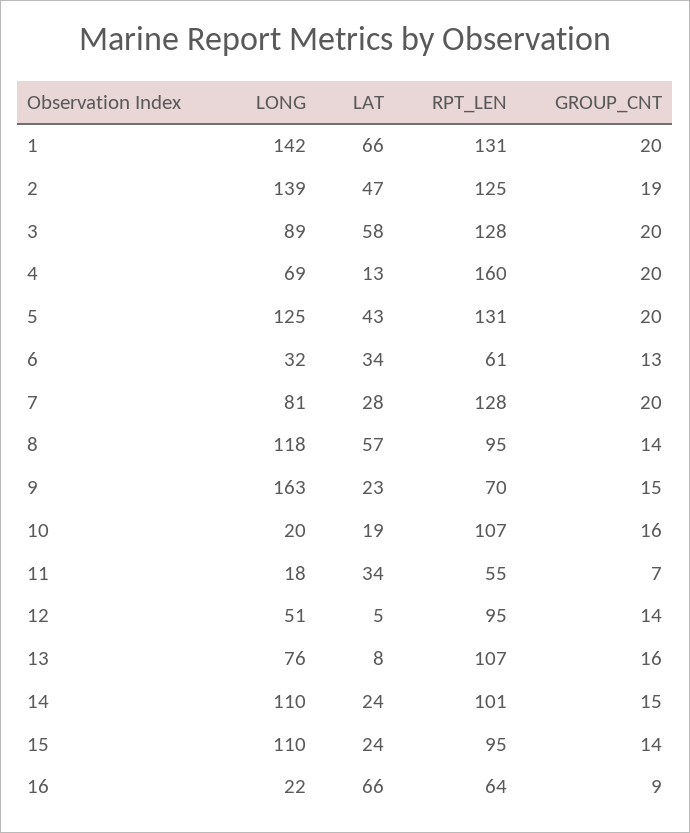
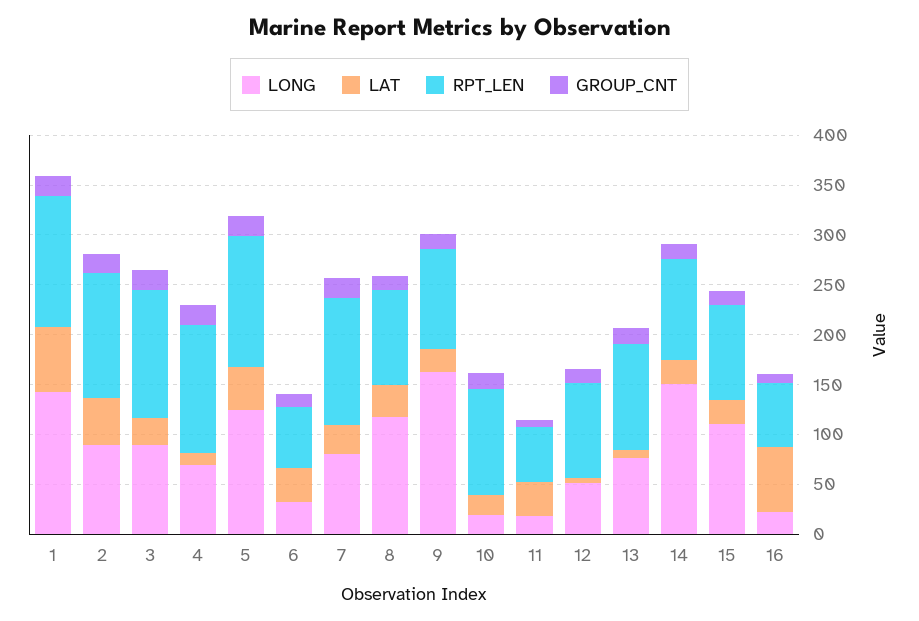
  {
    "LONG": {
      "1": 142,
-     "2": 139,
+     "2": 90,
      "3": 89,
      "4": 69,
      "5": 125,
      "6": 32,
      "7": 81,
      "8": 118,
      "9": 163,
      "10": 20,
      "11": 18,
      "12": 51,
      "13": 76,
-     "14": 110,
+     "14": 150,
      "15": 110,
      "16": 22
    },
    "LAT": {
      "1": 66,
      "2": 47,
-     "3": 58,
+     "3": 30,
      "4": 13,
      "5": 43,
      "6": 34,
      "7": 28,
-     "8": 57,
+     "8": 30,
      "9": 23,
      "10": 19,
      "11": 34,
      "12": 5,
      "13": 8,
      "14": 24,
      "15": 24,
      "16": 66
    },
    "RPT_LEN": {
      "1": 131,
      "2": 125,
      "3": 128,
-     "4": 160,
+     "4": 130,
      "5": 131,
      "6": 61,
      "7": 128,
      "8": 95,
-     "9": 70,
+     "9": 100,
      "10": 107,
      "11": 55,
      "12": 95,
      "13": 107,
      "14": 101,
      "15": 95,
      "16": 64
    },
    "GROUP_CNT": {
      "1": 20,
      "2": 19,
      "3": 20,
      "4": 20,
      "5": 20,
      "6": 13,
      "7": 20,
      "8": 14,
      "9": 15,
      "10": 16,
      "11": 7,
      "12": 14,
      "13": 16,
      "14": 15,
      "15": 14,
      "16": 9
    }
  }

